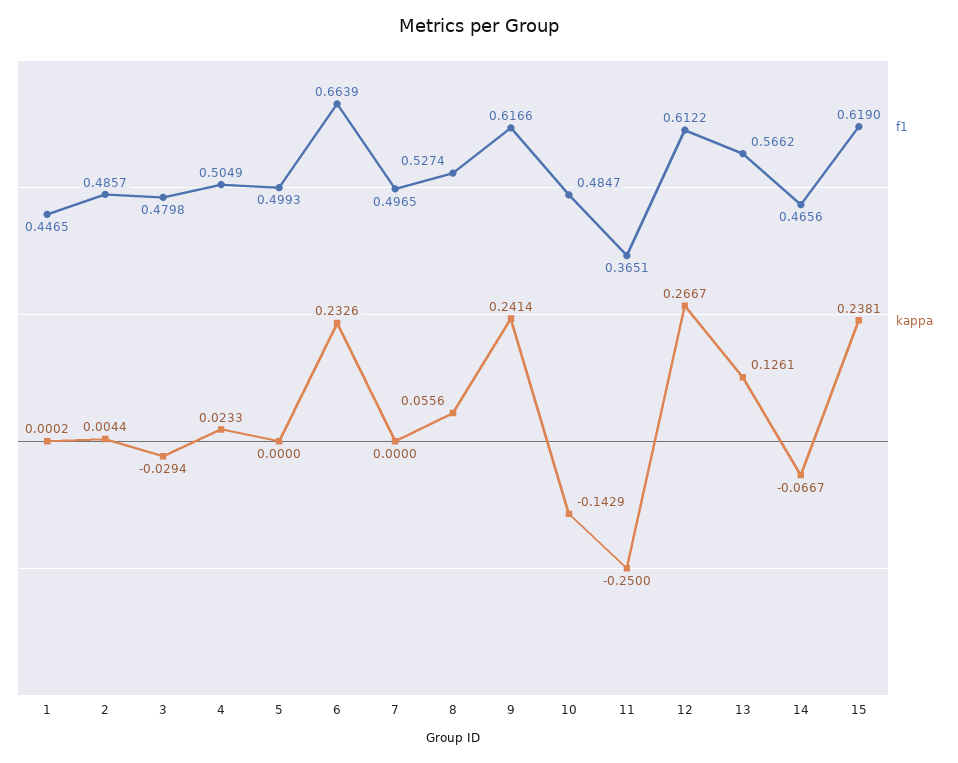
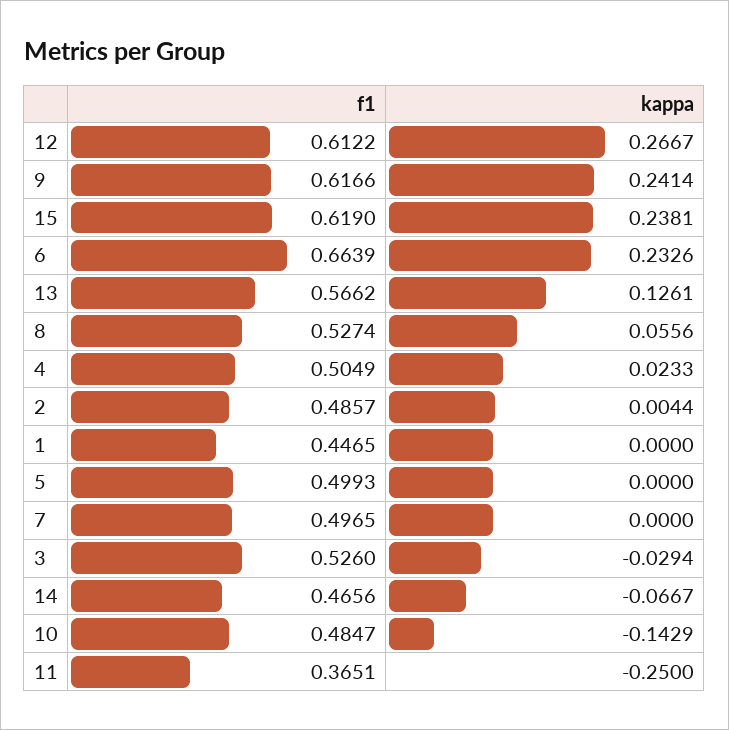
  {
    "f1": {
      "1": 0.4465,
      "2": 0.4857,
-     "3": 0.4798,
+     "3": 0.526,
      "4": 0.5049,
      "5": 0.4993,
      "6": 0.6639,
      "7": 0.4965,
      "8": 0.5274,
      "9": 0.6166,
      "10": 0.4847,
      "11": 0.3651,
      "12": 0.6122,
      "13": 0.5662,
      "14": 0.4656,
      "15": 0.619
    },
    "kappa": {
-     "1": 0.0002,
+     "1": 0,
      "2": 0.0044,
      "3": -0.0294,
      "4": 0.0233,
      "5": 0,
      "6": 0.2326,
      "7": 0,
      "8": 0.0556,
      "9": 0.2414,
      "10": -0.1429,
      "11": -0.25,
      "12": 0.2667,
      "13": 0.1261,
      "14": -0.0667,
      "15": 0.2381
    }
  }

